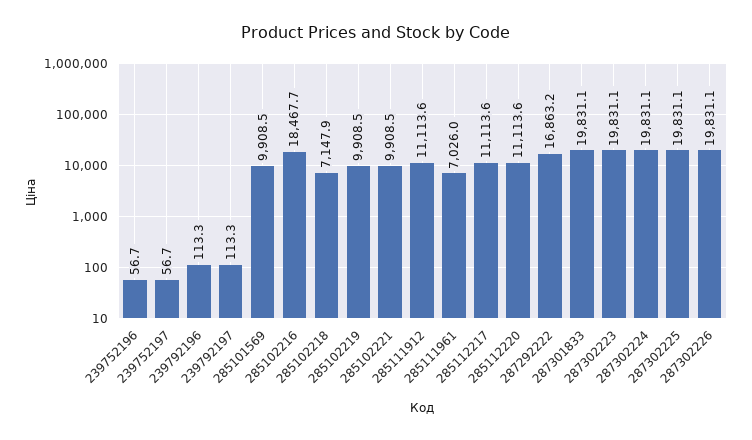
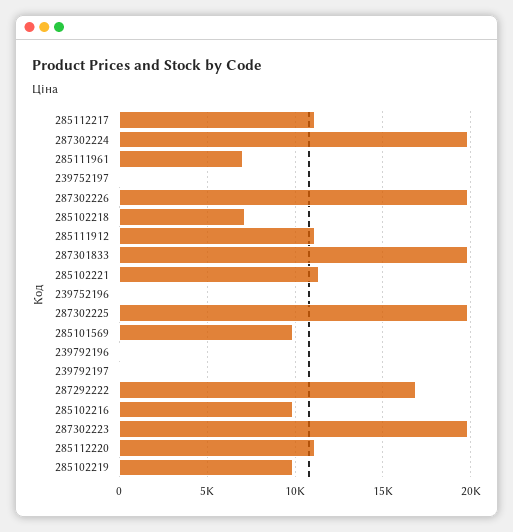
  {
    "239752196": 56.7,
    "239752197": 56.7,
    "239792196": 113.3,
    "239792197": 113.3,
    "285101569": 9908.5,
-   "285102216": 18467.7,
+   "285102216": 10000,
    "285102218": 7147.9,
    "285102219": 9908.5,
-   "285102221": 9908.5,
+   "285102221": 11500,
    "285111912": 11113.6,
    "285111961": 7026,
    "285112217": 11113.6,
    "285112220": 11113.6,
    "287292222": 16863.2,
    "287301833": 19831.1,
    "287302223": 19831.1,
    "287302224": 19831.1,
    "287302225": 19831.1,
    "287302226": 19831.1
  }

